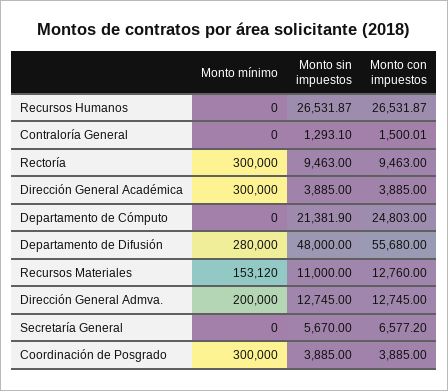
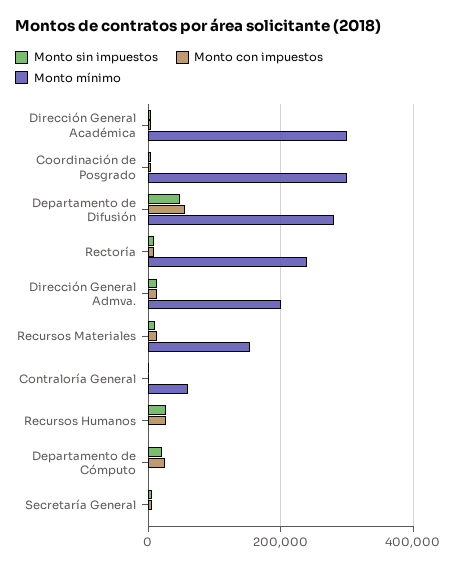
  {
    "Monto mínimo": {
      "Recursos Humanos": 0,
-     "Contraloría General": 0,
+     "Contraloría General": 60000,
-     "Rectoría": 300000,
+     "Rectoría": 240000,
      "Dirección General Académica": 300000,
      "Departamento de Cómputo": 0,
      "Departamento de Difusión": 280000,
      "Recursos Materiales": 153120,
      "Dirección General Admva.": 200000,
      "Secretaría General": 0,
      "Coordinación de Posgrado": 300000
    },
    "Monto sin impuestos": {
      "Recursos Humanos": 26531.87,
      "Contraloría General": 1293.1,
      "Rectoría": 9463,
      "Dirección General Académica": 3885,
      "Departamento de Cómputo": 21381.9,
      "Departamento de Difusión": 48000,
      "Recursos Materiales": 11000,
      "Dirección General Admva.": 12745,
      "Secretaría General": 5670,
      "Coordinación de Posgrado": 3885
    },
    "Monto con impuestos": {
      "Recursos Humanos": 26531.87,
      "Contraloría General": 1500.01,
      "Rectoría": 9463,
      "Dirección General Académica": 3885,
      "Departamento de Cómputo": 24803,
      "Departamento de Difusión": 55680,
      "Recursos Materiales": 12760,
      "Dirección General Admva.": 12745,
      "Secretaría General": 6577.2,
      "Coordinación de Posgrado": 3885
    }
  }

